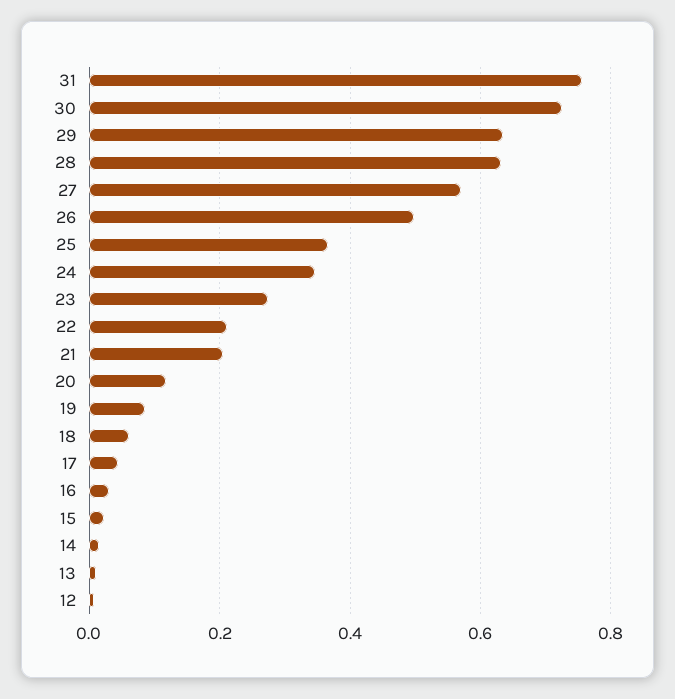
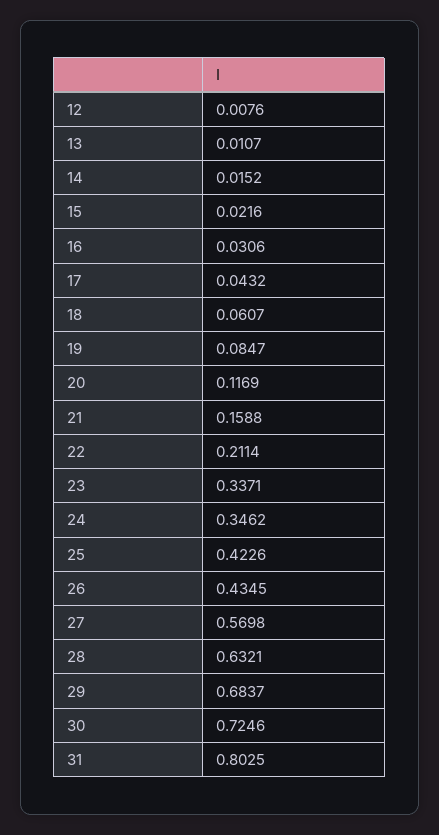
  {
-   "31": 0.76,
+   "31": 0.8025,
    "30": 0.7246,
-   "29": 0.64,
+   "29": 0.6837,
    "28": 0.6321,
    "27": 0.5698,
-   "26": 0.5,
+   "26": 0.4345,
-   "25": 0.36,
+   "25": 0.4226,
    "24": 0.3462,
-   "23": 0.28,
+   "23": 0.3371,
    "22": 0.2114,
-   "21": 0.2,
+   "21": 0.1588,
    "20": 0.1169,
    "19": 0.0847,
    "18": 0.0607,
    "17": 0.0432,
    "16": 0.0306,
    "15": 0.0216,
    "14": 0.0152,
    "13": 0.0107,
    "12": 0.0076
  }

